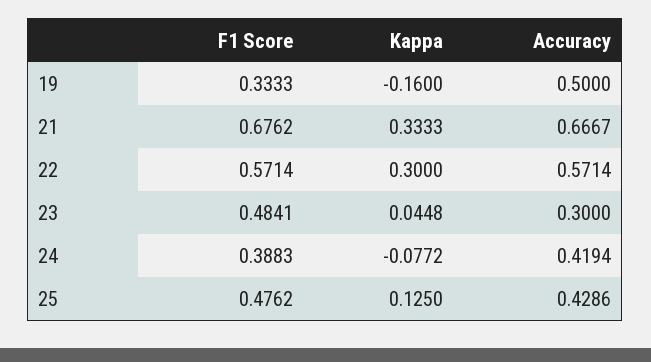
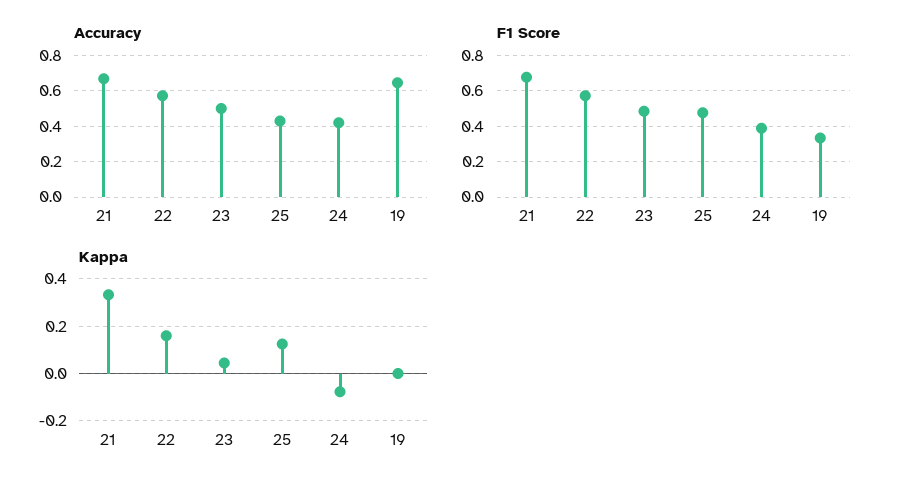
  {
    "F1 Score": {
      "19": 0.3333,
      "21": 0.6762,
      "22": 0.5714,
      "23": 0.4841,
      "24": 0.3883,
      "25": 0.4762
    },
    "Kappa": {
-     "19": -0.16,
+     "19": 0,
      "21": 0.3333,
-     "22": 0.3,
+     "22": 0.15,
      "23": 0.0448,
      "24": -0.0772,
      "25": 0.125
    },
    "Accuracy": {
-     "19": 0.5,
+     "19": 0.65,
      "21": 0.6667,
      "22": 0.5714,
-     "23": 0.3,
+     "23": 0.5,
      "24": 0.4194,
      "25": 0.4286
    }
  }

